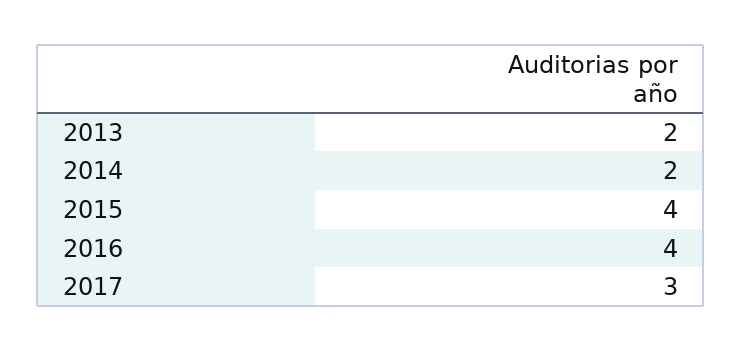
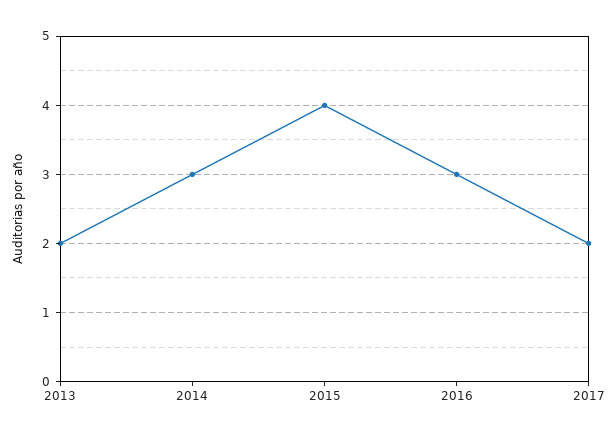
  {
    "2013": 2,
-   "2014": 2,
+   "2014": 3,
    "2015": 4,
-   "2016": 4,
+   "2016": 3,
-   "2017": 3
+   "2017": 2
  }

